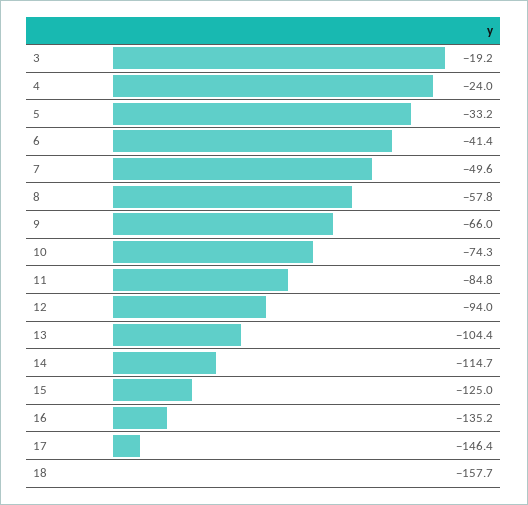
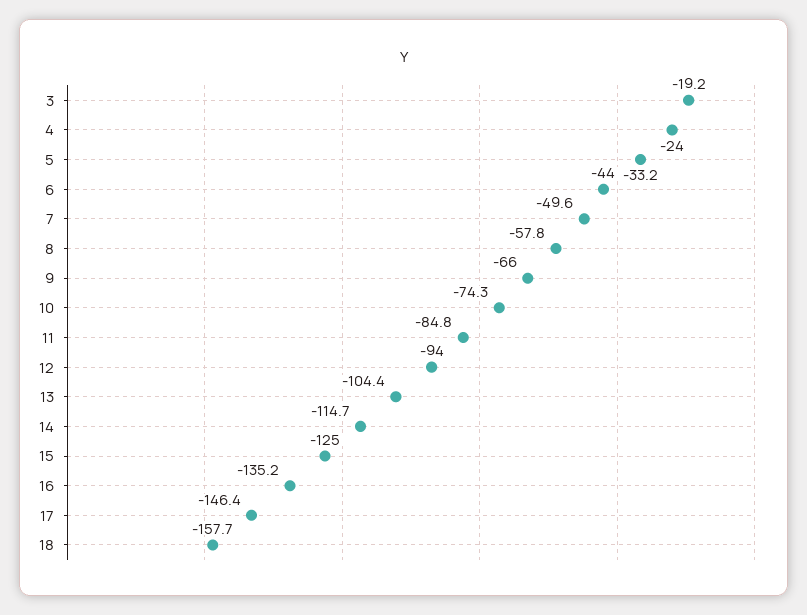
  {
    "3": -19.2,
    "4": -24,
    "5": -33.2,
-   "6": -41.4,
+   "6": -44,
    "7": -49.6,
    "8": -57.8,
    "9": -66,
    "10": -74.3,
    "11": -84.8,
    "12": -94,
    "13": -104.4,
    "14": -114.7,
    "15": -125,
    "16": -135.2,
    "17": -146.4,
    "18": -157.7
  }

